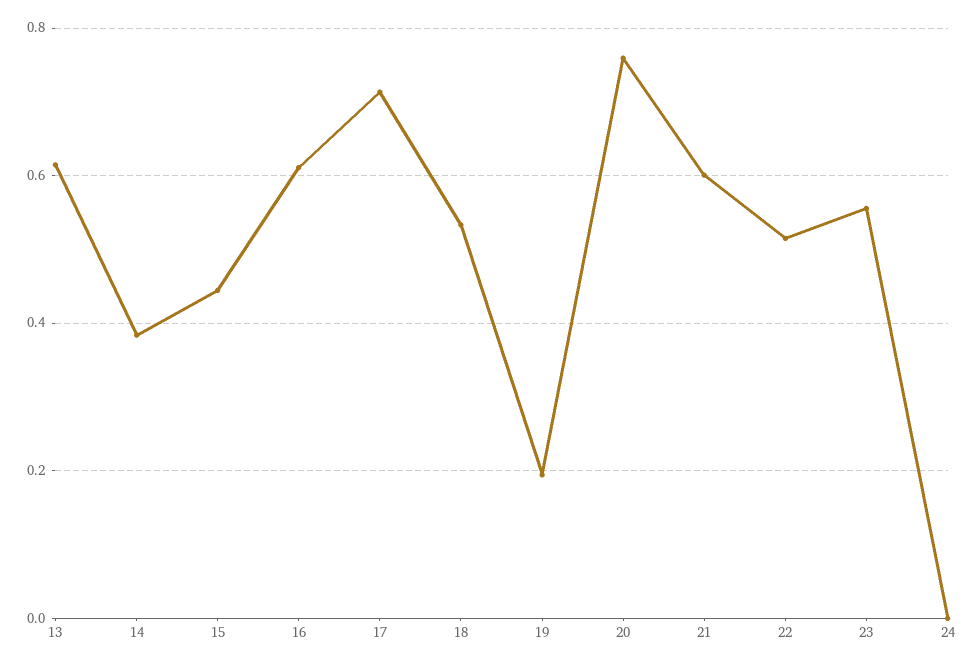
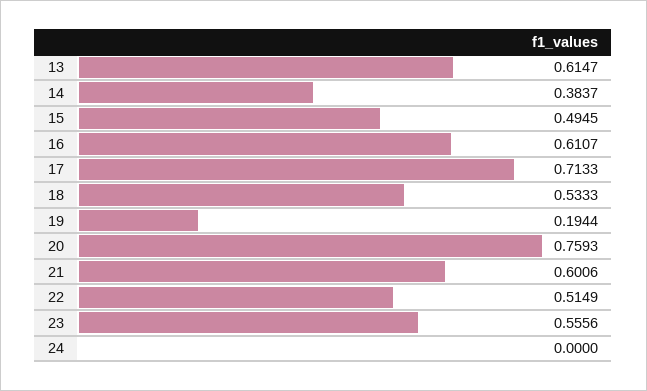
  {
    "13": 0.6147,
    "14": 0.3837,
-   "15": 0.44,
+   "15": 0.4945,
    "16": 0.6107,
    "17": 0.7133,
    "18": 0.5333,
    "19": 0.1944,
    "20": 0.7593,
    "21": 0.6006,
    "22": 0.5149,
    "23": 0.5556,
    "24": 0
  }

